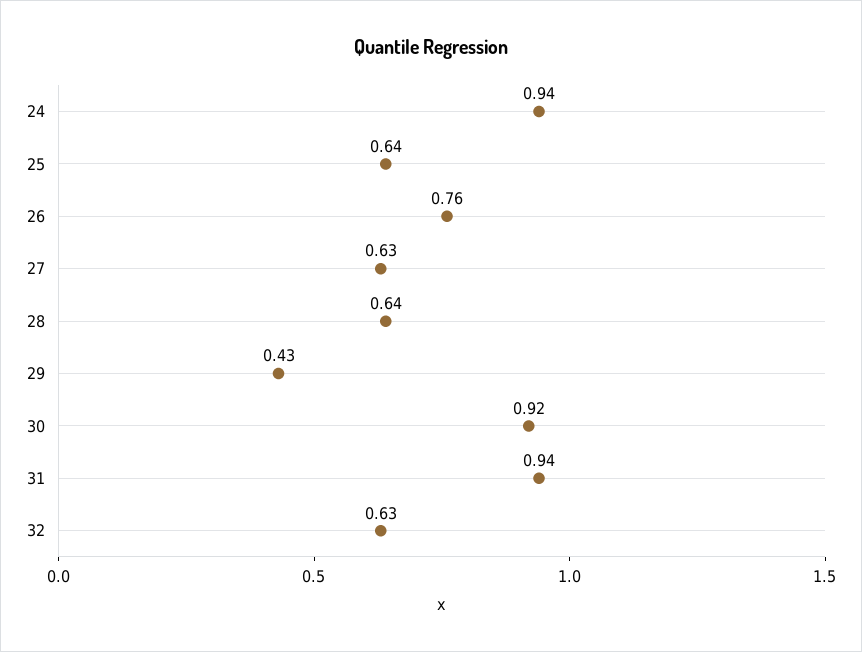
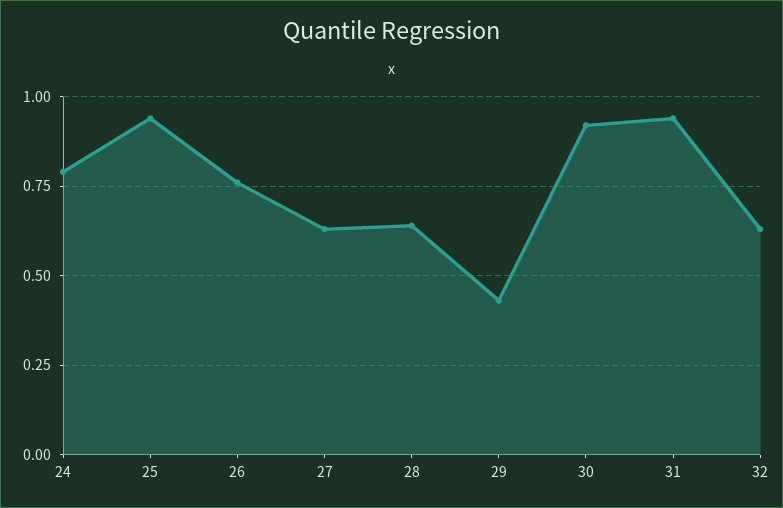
  {
-   "24": 0.94,
+   "24": 0.8,
-   "25": 0.64,
+   "25": 0.95,
    "26": 0.76,
    "27": 0.63,
    "28": 0.64,
    "29": 0.43,
    "30": 0.92,
    "31": 0.94,
    "32": 0.63
  }

